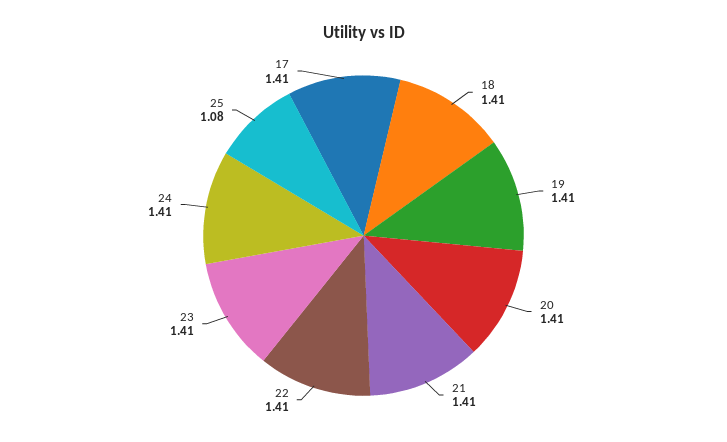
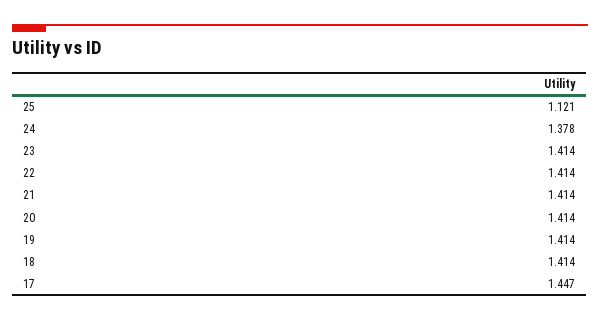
  {
    "18": 1.414,
    "19": 1.414,
    "20": 1.414,
    "21": 1.414,
    "22": 1.414,
    "23": 1.414,
-   "24": 1.41,
+   "24": 1.378,
-   "25": 1.08,
+   "25": 1.121,
-   "17": 1.41
+   "17": 1.447
  }

